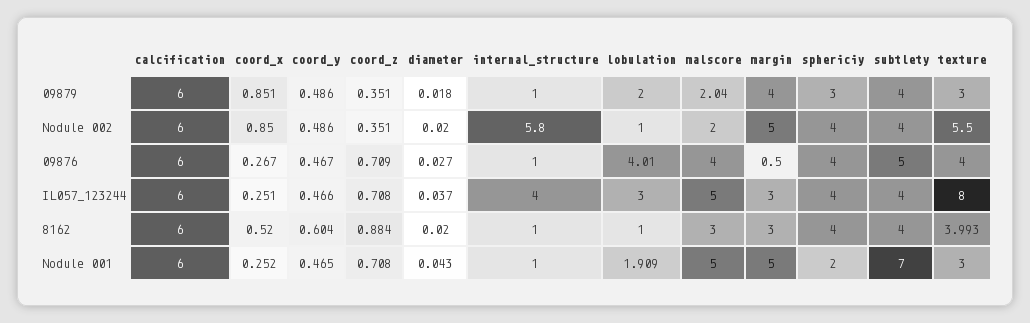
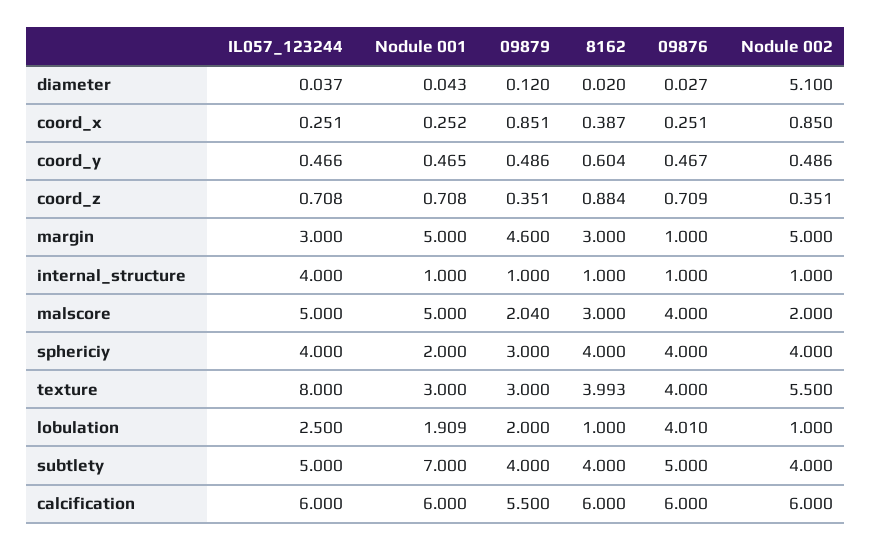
  {
    "calcification": {
-     "09879": 6,
+     "09879": 5.5,
      "Nodule 002": 6,
      "09876": 6,
      "IL057_123244": 6,
      "8162": 6,
      "Nodule 001": 6
    },
    "coord_x": {
      "09879": 0.851,
      "Nodule 002": 0.85,
-     "09876": 0.267,
+     "09876": 0.251,
      "IL057_123244": 0.251,
-     "8162": 0.52,
+     "8162": 0.387,
      "Nodule 001": 0.252
    },
    "coord_y": {
      "09879": 0.486,
      "Nodule 002": 0.486,
      "09876": 0.467,
      "IL057_123244": 0.466,
      "8162": 0.604,
      "Nodule 001": 0.465
    },
    "coord_z": {
      "09879": 0.351,
      "Nodule 002": 0.351,
      "09876": 0.709,
      "IL057_123244": 0.708,
      "8162": 0.884,
      "Nodule 001": 0.708
    },
    "diameter": {
-     "09879": 0.018,
+     "09879": 0.12,
-     "Nodule 002": 0.02,
+     "Nodule 002": 5.1,
      "09876": 0.027,
      "IL057_123244": 0.037,
      "8162": 0.02,
      "Nodule 001": 0.043
    },
    "internal_structure": {
      "09879": 1,
-     "Nodule 002": 5.8,
+     "Nodule 002": 1,
      "09876": 1,
      "IL057_123244": 4,
      "8162": 1,
      "Nodule 001": 1
    },
    "lobulation": {
      "09879": 2,
      "Nodule 002": 1,
      "09876": 4.01,
-     "IL057_123244": 3,
+     "IL057_123244": 2.5,
      "8162": 1,
      "Nodule 001": 1.909
    },
    "malscore": {
      "09879": 2.04,
      "Nodule 002": 2,
      "09876": 4,
      "IL057_123244": 5,
      "8162": 3,
      "Nodule 001": 5
    },
    "margin": {
-     "09879": 4,
+     "09879": 4.6,
      "Nodule 002": 5,
-     "09876": 0.5,
+     "09876": 1,
      "IL057_123244": 3,
      "8162": 3,
      "Nodule 001": 5
    },
    "sphericiy": {
      "09879": 3,
      "Nodule 002": 4,
      "09876": 4,
      "IL057_123244": 4,
      "8162": 4,
      "Nodule 001": 2
    },
    "subtlety": {
      "09879": 4,
      "Nodule 002": 4,
      "09876": 5,
-     "IL057_123244": 4,
+     "IL057_123244": 5,
      "8162": 4,
      "Nodule 001": 7
    },
    "texture": {
      "09879": 3,
      "Nodule 002": 5.5,
      "09876": 4,
      "IL057_123244": 8,
      "8162": 3.993,
      "Nodule 001": 3
    }
  }

